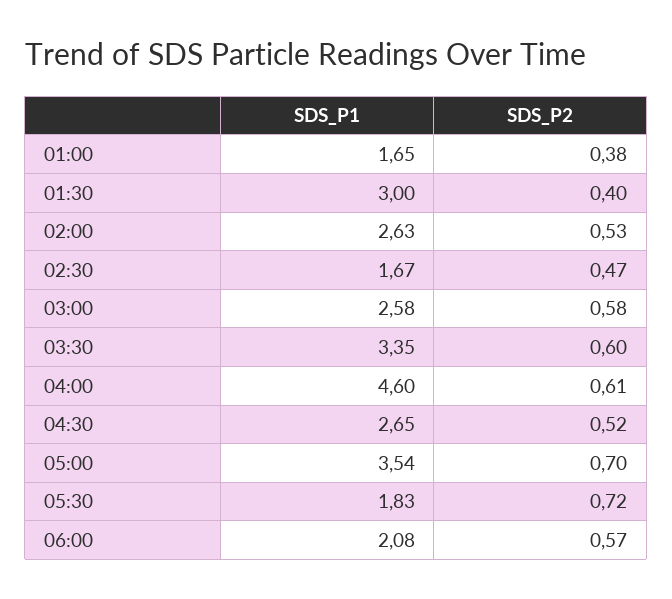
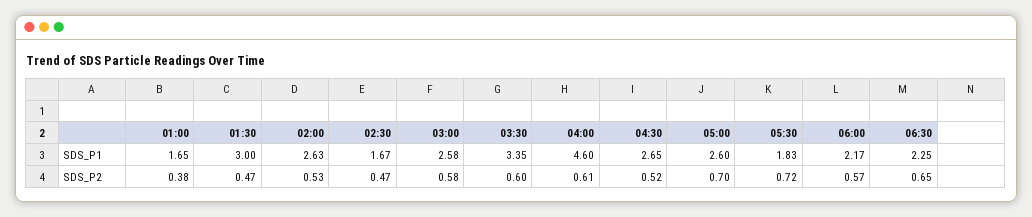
  {
    "SDS_P1": {
      "01:00": 1.65,
      "01:30": 3,
      "02:00": 2.63,
      "02:30": 1.67,
      "03:00": 2.58,
      "03:30": 3.35,
      "04:00": 4.6,
      "04:30": 2.65,
-     "05:00": 3.54,
+     "05:00": 2.6,
      "05:30": 1.83,
-     "06:00": 2.08
+     "06:00": 2.17,
+     "06:30": 2.25
    },
    "SDS_P2": {
      "01:00": 0.38,
-     "01:30": 0.4,
+     "01:30": 0.47,
      "02:00": 0.53,
      "02:30": 0.47,
      "03:00": 0.58,
      "03:30": 0.6,
      "04:00": 0.61,
      "04:30": 0.52,
      "05:00": 0.7,
      "05:30": 0.72,
-     "06:00": 0.57
+     "06:00": 0.57,
+     "06:30": 0.65
    }
  }

